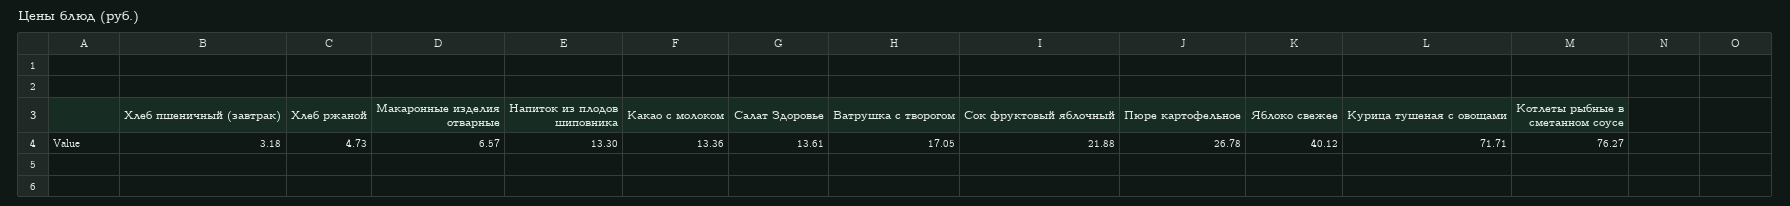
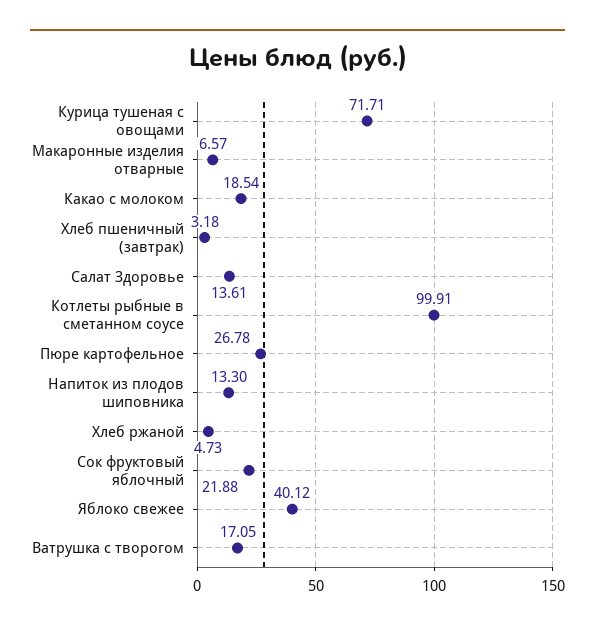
  {
    "Хлеб пшеничный (завтрак)": 3.18,
    "Хлеб ржаной": 4.73,
    "Макаронные изделия отварные": 6.57,
    "Напиток из плодов шиповника": 13.3,
-   "Какао с молоком": 13.36,
+   "Какао с молоком": 18.54,
    "Салат Здоровье": 13.61,
    "Ватрушка с творогом": 17.05,
    "Сок фруктовый яблочный": 21.88,
    "Пюре картофельное": 26.78,
    "Яблоко свежее": 40.12,
    "Курица тушеная с овощами": 71.71,
-   "Котлеты рыбные в сметанном соусе": 76.27
+   "Котлеты рыбные в сметанном соусе": 99.91
  }

